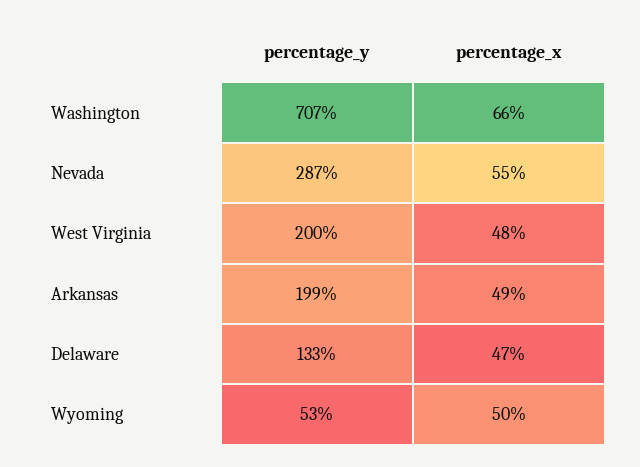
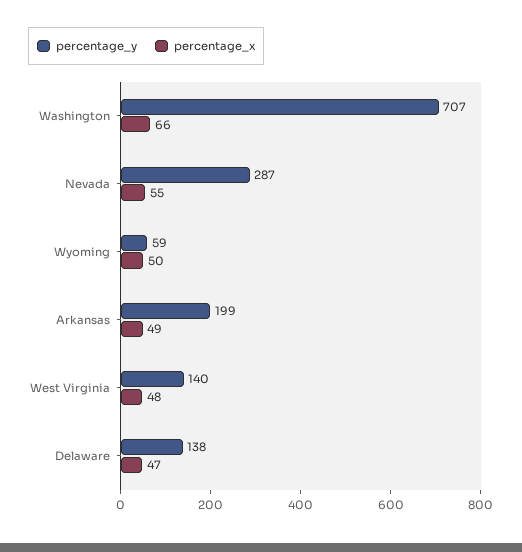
  {
    "percentage_y": {
      "Washington": 707,
      "Nevada": 287,
-     "West Virginia": 200,
+     "West Virginia": 140,
      "Arkansas": 199,
-     "Delaware": 133,
+     "Delaware": 138,
-     "Wyoming": 53
+     "Wyoming": 59
    },
    "percentage_x": {
      "Washington": 66,
      "Nevada": 55,
      "West Virginia": 48,
      "Arkansas": 49,
      "Delaware": 47,
      "Wyoming": 50
    }
  }

